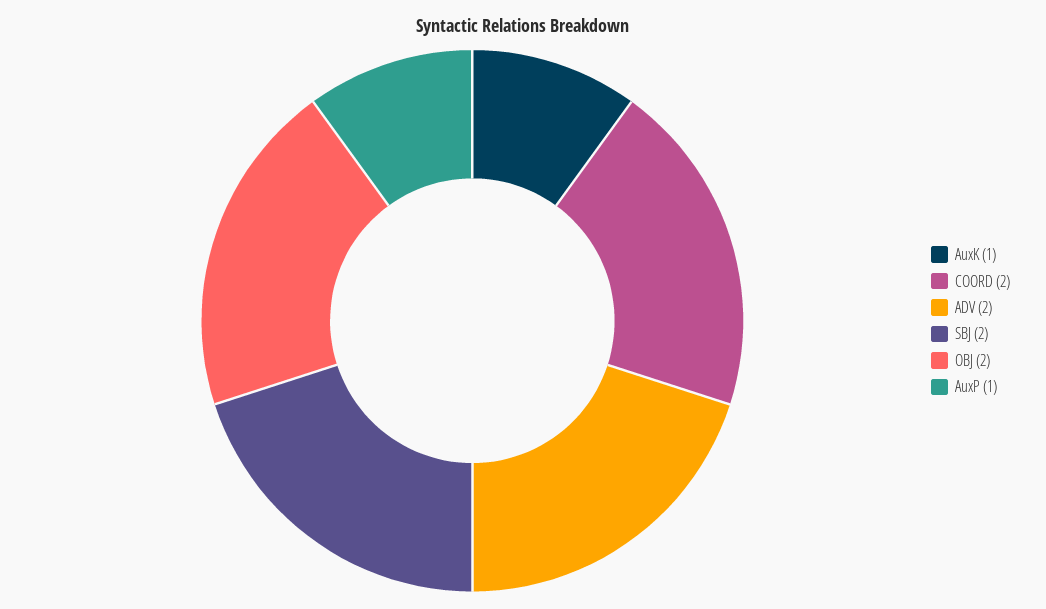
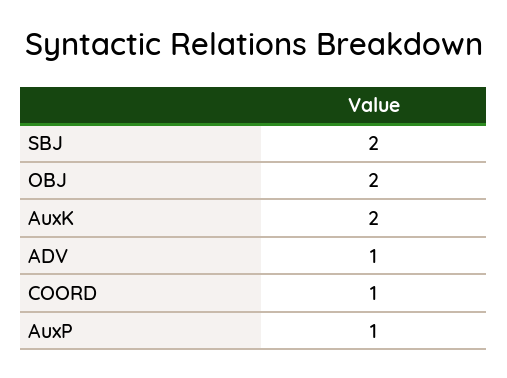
  {
-   "AuxK": 1,
+   "AuxK": 2,
-   "COORD": 2,
+   "COORD": 1,
-   "ADV": 2,
+   "ADV": 1,
    "SBJ": 2,
    "OBJ": 2,
    "AuxP": 1
  }

